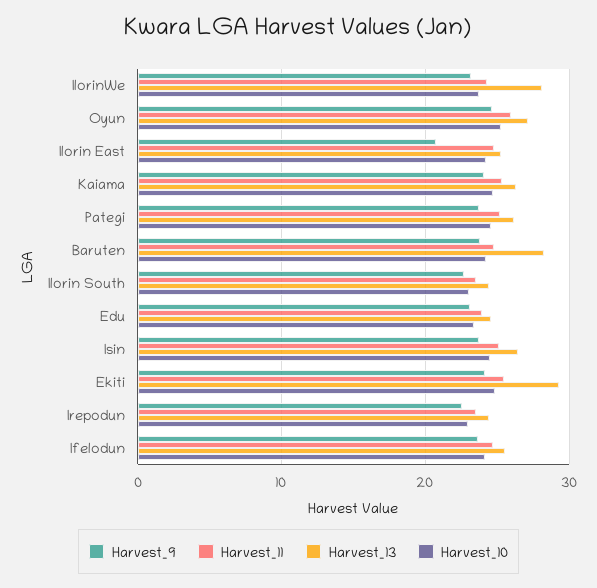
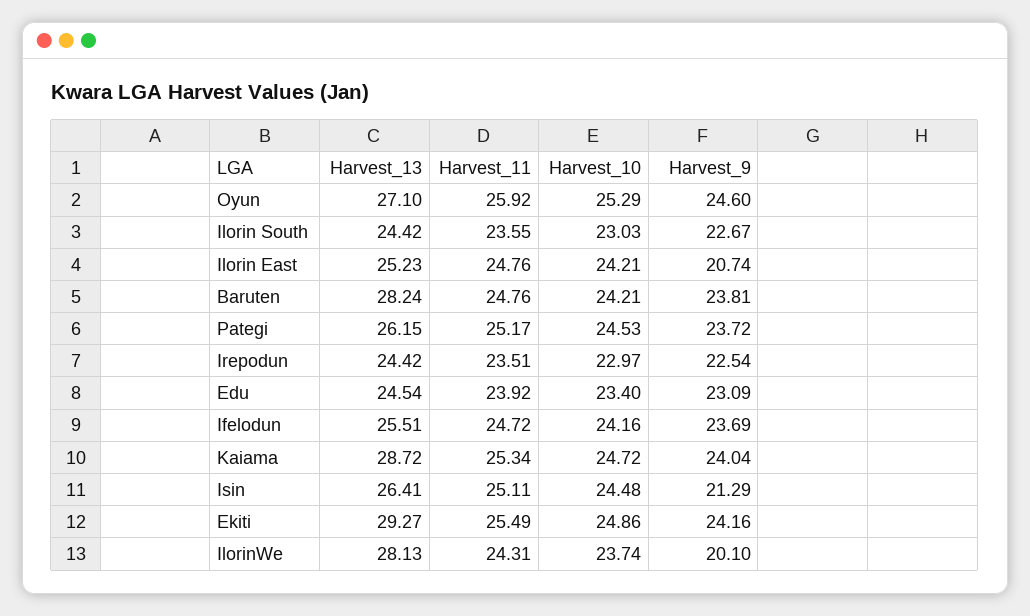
  {
    "Harvest_9": {
-     "IlorinWe": 23,
+     "IlorinWe": 20.1,
      "Oyun": 24.6,
      "Ilorin East": 20.74,
      "Kaiama": 24.04,
      "Pategi": 23.72,
      "Baruten": 23.81,
      "Ilorin South": 22.67,
      "Edu": 23.09,
-     "Isin": 24,
+     "Isin": 21.29,
      "Ekiti": 24.16,
      "Irepodun": 22.54,
      "Ifelodun": 23.69
    },
    "Harvest_11": {
      "IlorinWe": 24.31,
      "Oyun": 25.92,
      "Ilorin East": 24.76,
      "Kaiama": 25.34,
      "Pategi": 25.17,
      "Baruten": 24.76,
      "Ilorin South": 23.55,
      "Edu": 23.92,
      "Isin": 25.11,
      "Ekiti": 25.49,
      "Irepodun": 23.51,
      "Ifelodun": 24.72
    },
    "Harvest_13": {
      "IlorinWe": 28.13,
      "Oyun": 27.1,
      "Ilorin East": 25.23,
-     "Kaiama": 26,
+     "Kaiama": 28.72,
      "Pategi": 26.15,
      "Baruten": 28.24,
      "Ilorin South": 24.42,
      "Edu": 24.54,
      "Isin": 26.41,
      "Ekiti": 29.27,
      "Irepodun": 24.42,
      "Ifelodun": 25.51
    },
    "Harvest_10": {
      "IlorinWe": 23.74,
      "Oyun": 25.29,
      "Ilorin East": 24.21,
      "Kaiama": 24.72,
      "Pategi": 24.53,
      "Baruten": 24.21,
      "Ilorin South": 23.03,
      "Edu": 23.4,
      "Isin": 24.48,
      "Ekiti": 24.86,
      "Irepodun": 22.97,
      "Ifelodun": 24.16
    }
  }

